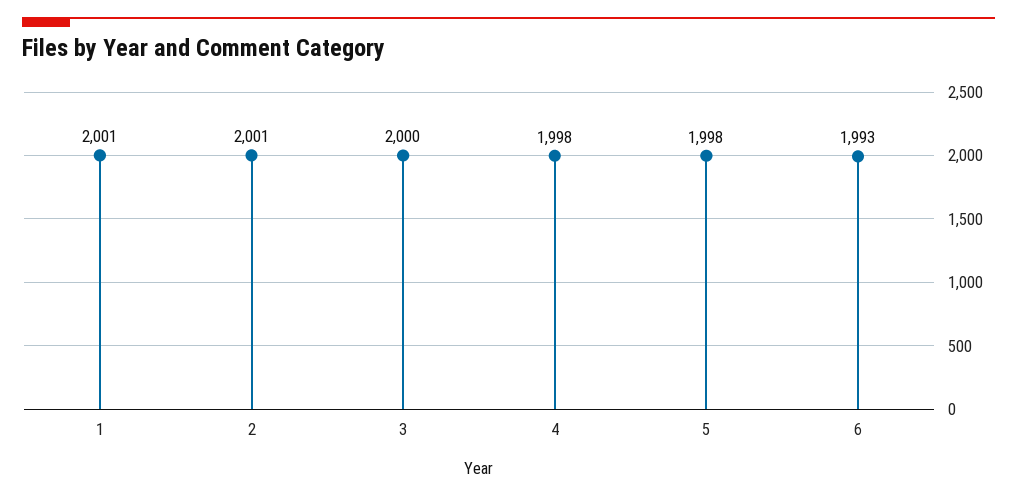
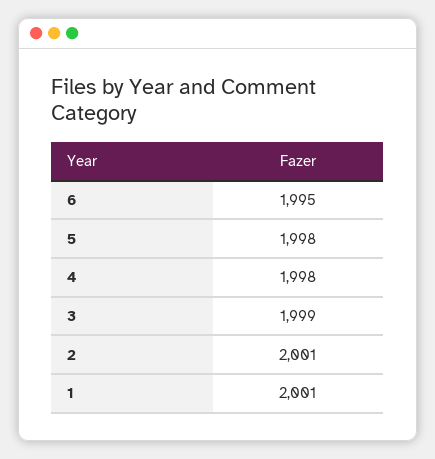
  {
    "1": 2001,
    "2": 2001,
-   "3": 2000,
+   "3": 1999,
    "4": 1998,
    "5": 1998,
-   "6": 1993
+   "6": 1995
  }

